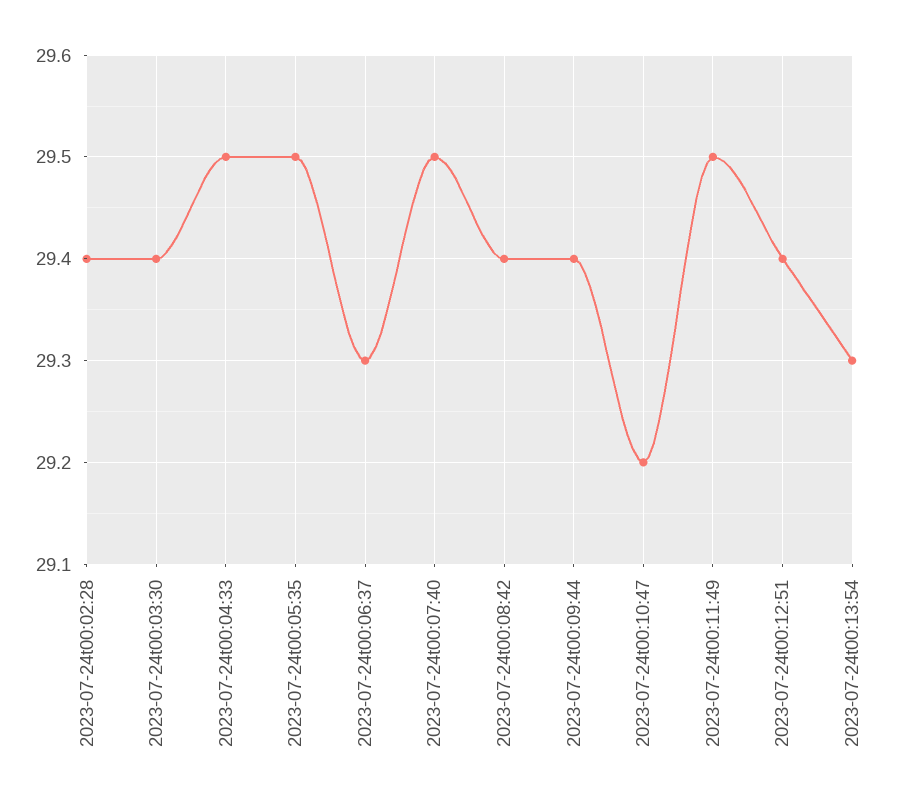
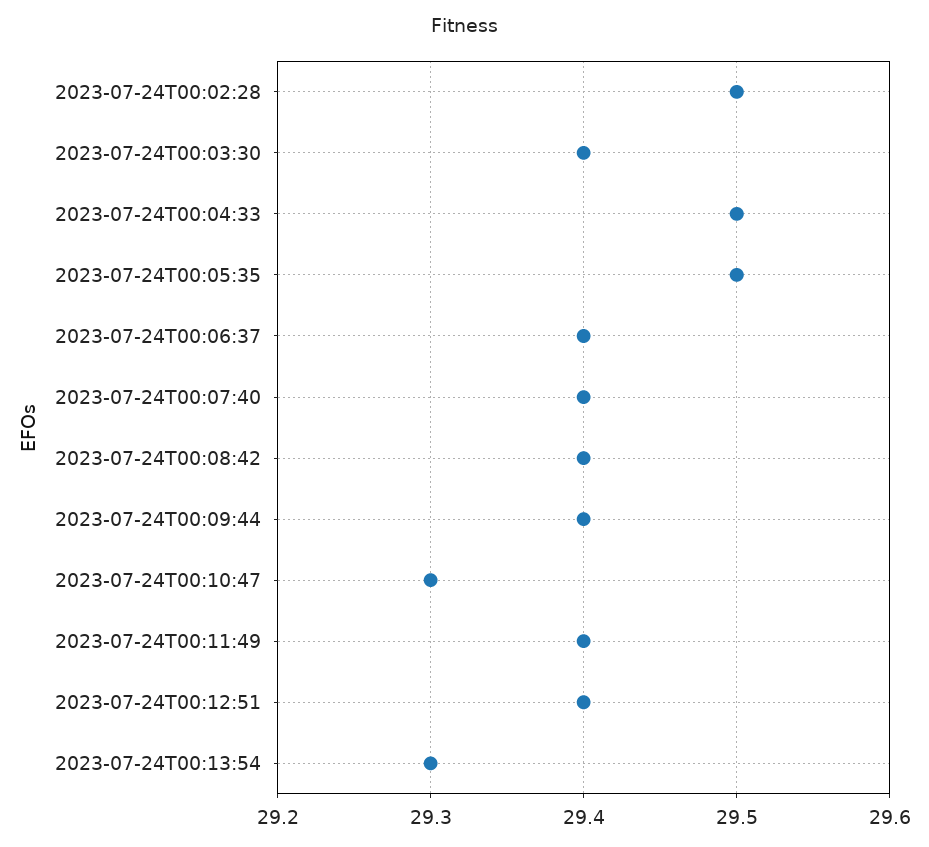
  {
-   "2023-07-24t00:02:28": 29.4,
+   "2023-07-24t00:02:28": 29.5,
    "2023-07-24t00:03:30": 29.4,
    "2023-07-24t00:04:33": 29.5,
    "2023-07-24t00:05:35": 29.5,
-   "2023-07-24t00:06:37": 29.3,
+   "2023-07-24t00:06:37": 29.4,
-   "2023-07-24t00:07:40": 29.5,
+   "2023-07-24t00:07:40": 29.4,
    "2023-07-24t00:08:42": 29.4,
    "2023-07-24t00:09:44": 29.4,
-   "2023-07-24t00:10:47": 29.2,
+   "2023-07-24t00:10:47": 29.3,
-   "2023-07-24t00:11:49": 29.5,
+   "2023-07-24t00:11:49": 29.4,
    "2023-07-24t00:12:51": 29.4,
    "2023-07-24t00:13:54": 29.3
  }

